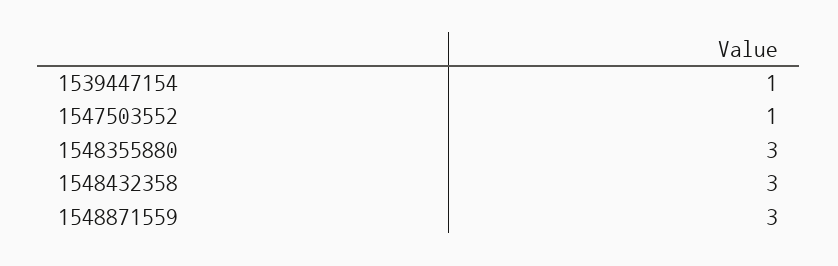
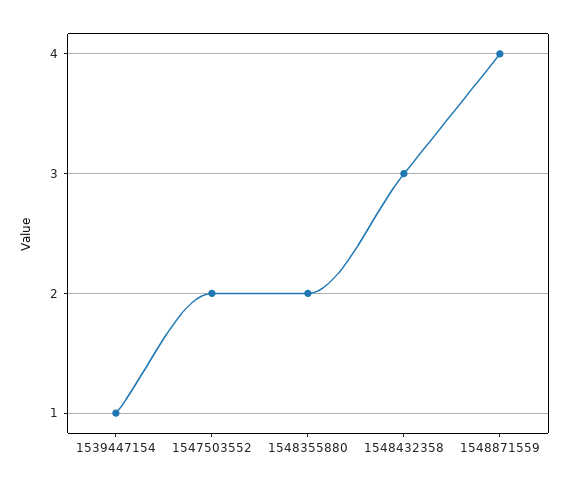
  {
    "1539447154": 1,
-   "1547503552": 1,
+   "1547503552": 2,
-   "1548355880": 3,
+   "1548355880": 2,
    "1548432358": 3,
-   "1548871559": 3
+   "1548871559": 4
  }

